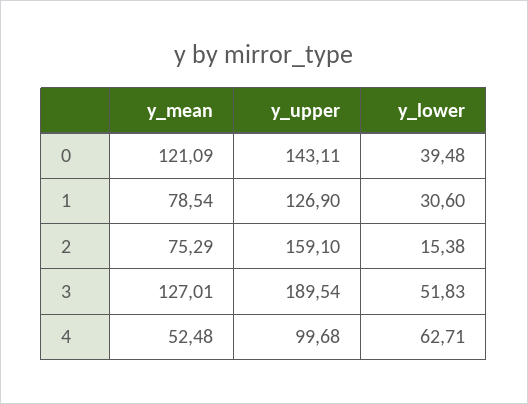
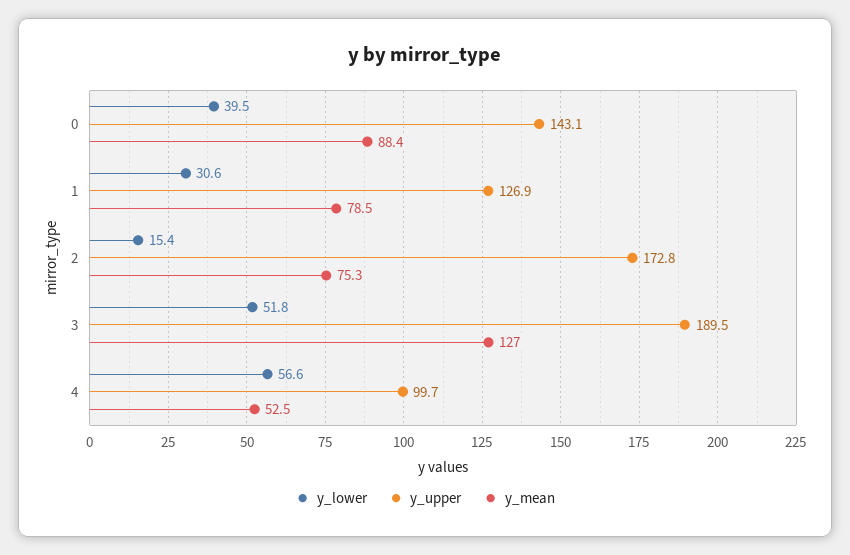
  {
    "y_mean": {
-     "0": 121.09,
+     "0": 88.4,
      "1": 78.54,
      "2": 75.29,
      "3": 127.01,
      "4": 52.48
    },
    "y_upper": {
      "0": 143.11,
      "1": 126.9,
-     "2": 159.1,
+     "2": 172.8,
      "3": 189.54,
      "4": 99.68
    },
    "y_lower": {
      "0": 39.48,
      "1": 30.6,
      "2": 15.38,
      "3": 51.83,
-     "4": 62.71
+     "4": 56.6
    }
  }

